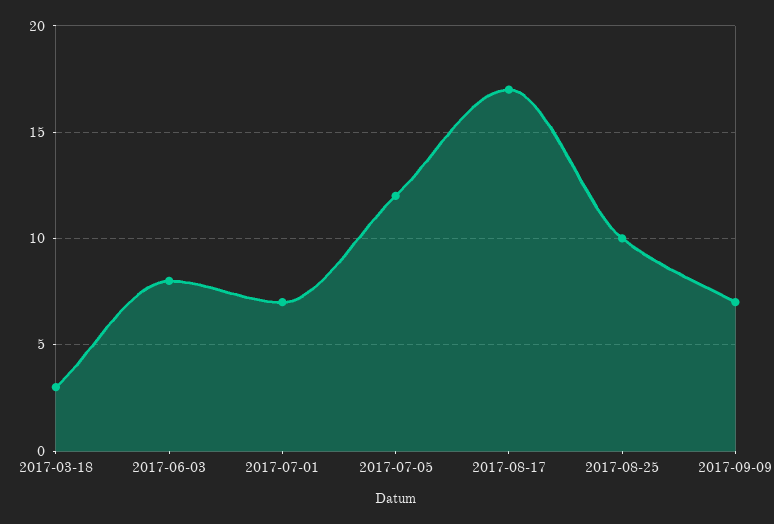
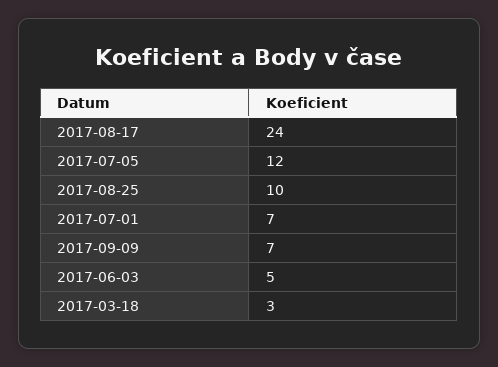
  {
    "2017-03-18": 3,
-   "2017-06-03": 8,
+   "2017-06-03": 5,
    "2017-07-01": 7,
    "2017-07-05": 12,
-   "2017-08-17": 17,
+   "2017-08-17": 24,
    "2017-08-25": 10,
    "2017-09-09": 7
  }

